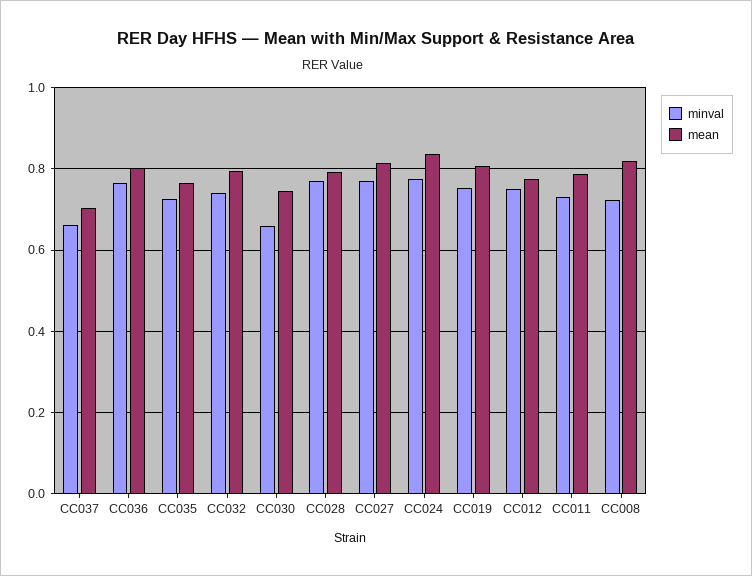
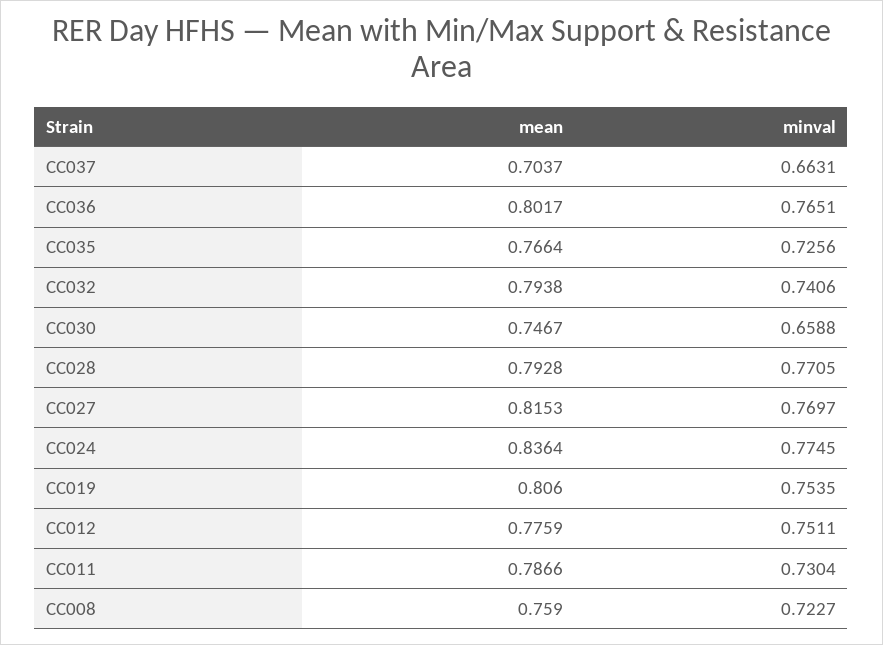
  {
    "minval": {
      "CC037": 0.6631,
      "CC036": 0.7651,
      "CC035": 0.7256,
      "CC032": 0.7406,
      "CC030": 0.6588,
      "CC028": 0.7705,
      "CC027": 0.7697,
      "CC024": 0.7745,
      "CC019": 0.7535,
      "CC012": 0.7511,
      "CC011": 0.7304,
      "CC008": 0.7227
    },
    "mean": {
      "CC037": 0.7037,
      "CC036": 0.8017,
      "CC035": 0.7664,
      "CC032": 0.7938,
      "CC030": 0.7467,
      "CC028": 0.7928,
      "CC027": 0.8153,
      "CC024": 0.8364,
      "CC019": 0.806,
      "CC012": 0.7759,
      "CC011": 0.7866,
-     "CC008": 0.82
+     "CC008": 0.759
    }
  }

